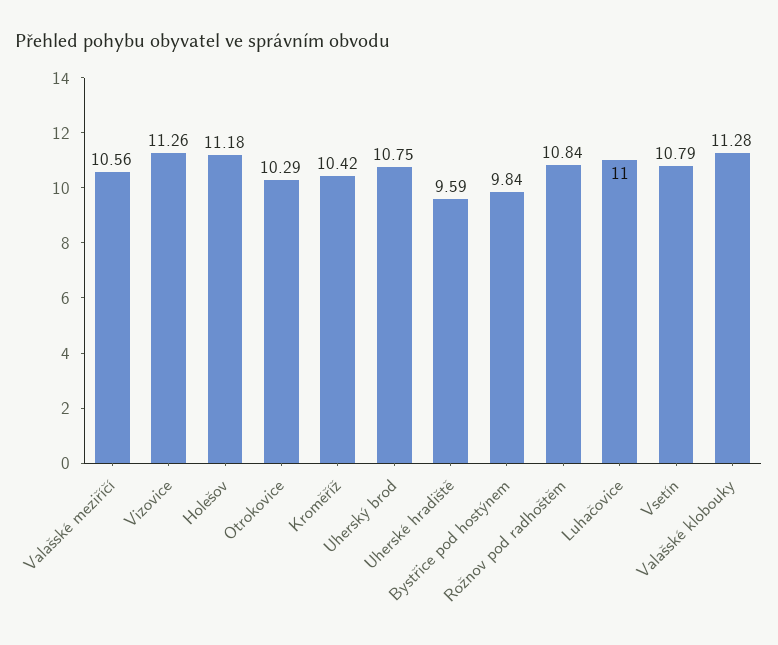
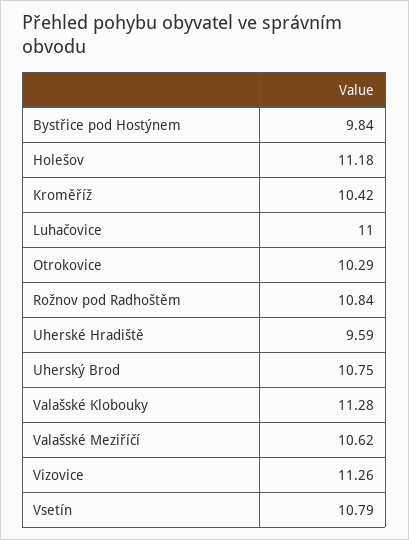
  {
-   "Valašské meziříčí": 10.56,
+   "Valašské meziříčí": 10.62,
    "Vizovice": 11.26,
    "Holešov": 11.18,
    "Otrokovice": 10.29,
    "Kroměříž": 10.42,
    "Uherský brod": 10.75,
    "Uherské hradiště": 9.59,
    "Bystřice pod hostýnem": 9.84,
    "Rožnov pod radhoštěm": 10.84,
    "Luhačovice": 11,
    "Vsetín": 10.79,
    "Valašské klobouky": 11.28
  }

